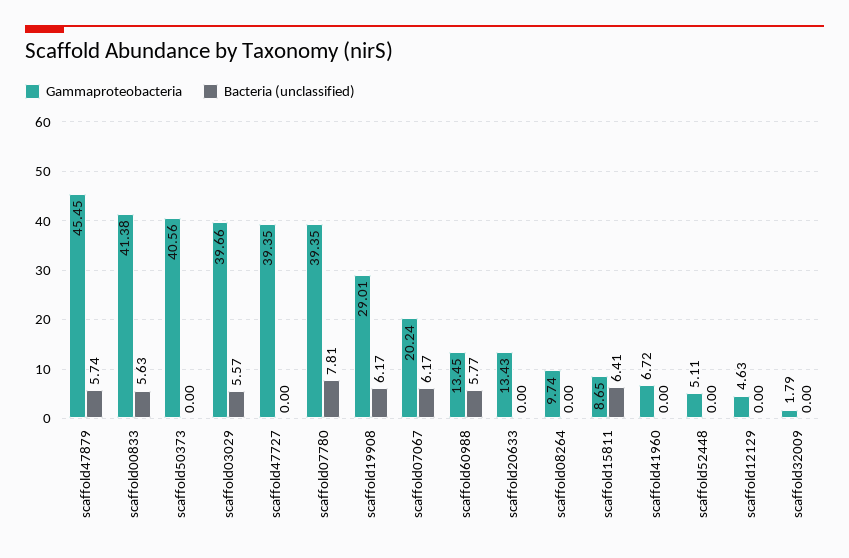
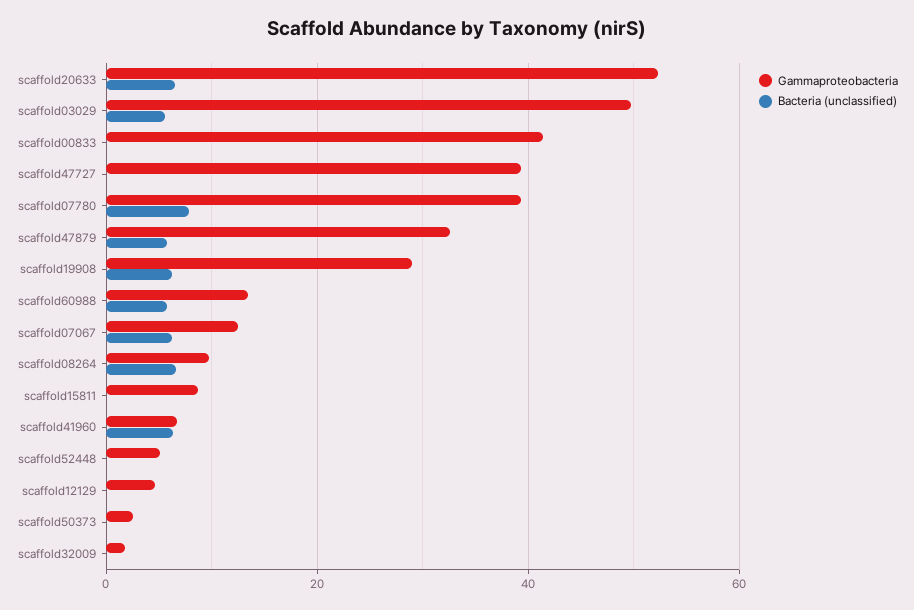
  {
    "Gammaproteobacteria": {
-     "scaffold47879": 45.45,
+     "scaffold47879": 32,
      "scaffold00833": 41.38,
-     "scaffold50373": 40.56,
+     "scaffold50373": 2,
-     "scaffold03029": 39.66,
+     "scaffold03029": 50,
      "scaffold47727": 39.35,
      "scaffold07780": 39.35,
      "scaffold19908": 29.01,
-     "scaffold07067": 20.24,
+     "scaffold07067": 12,
      "scaffold60988": 13.45,
-     "scaffold20633": 13.43,
+     "scaffold20633": 52,
      "scaffold08264": 9.74,
      "scaffold15811": 8.65,
      "scaffold41960": 6.72,
      "scaffold52448": 5.11,
      "scaffold12129": 4.63,
      "scaffold32009": 1.79
    },
    "Bacteria (unclassified)": {
      "scaffold47879": 5.74,
-     "scaffold00833": 5.63,
+     "scaffold00833": 0,
      "scaffold50373": 0,
      "scaffold03029": 5.57,
      "scaffold47727": 0,
      "scaffold07780": 7.81,
      "scaffold19908": 6.17,
      "scaffold07067": 6.17,
      "scaffold60988": 5.77,
-     "scaffold20633": 0,
+     "scaffold20633": 6,
-     "scaffold08264": 0,
+     "scaffold08264": 6,
-     "scaffold15811": 6.41,
+     "scaffold15811": 0,
-     "scaffold41960": 0,
+     "scaffold41960": 6,
      "scaffold52448": 0,
      "scaffold12129": 0,
      "scaffold32009": 0
    }
  }

